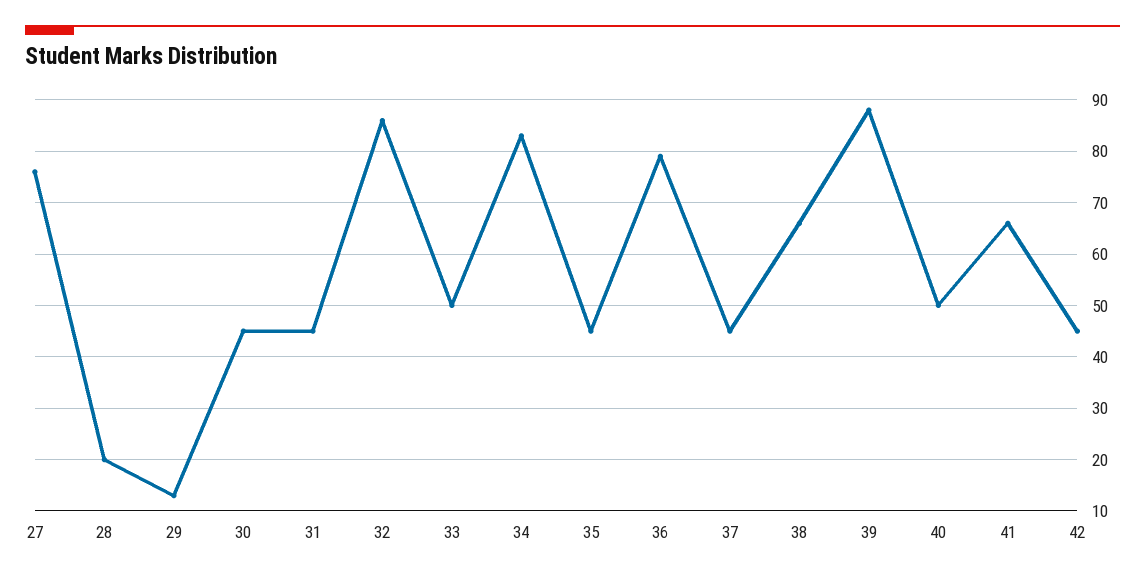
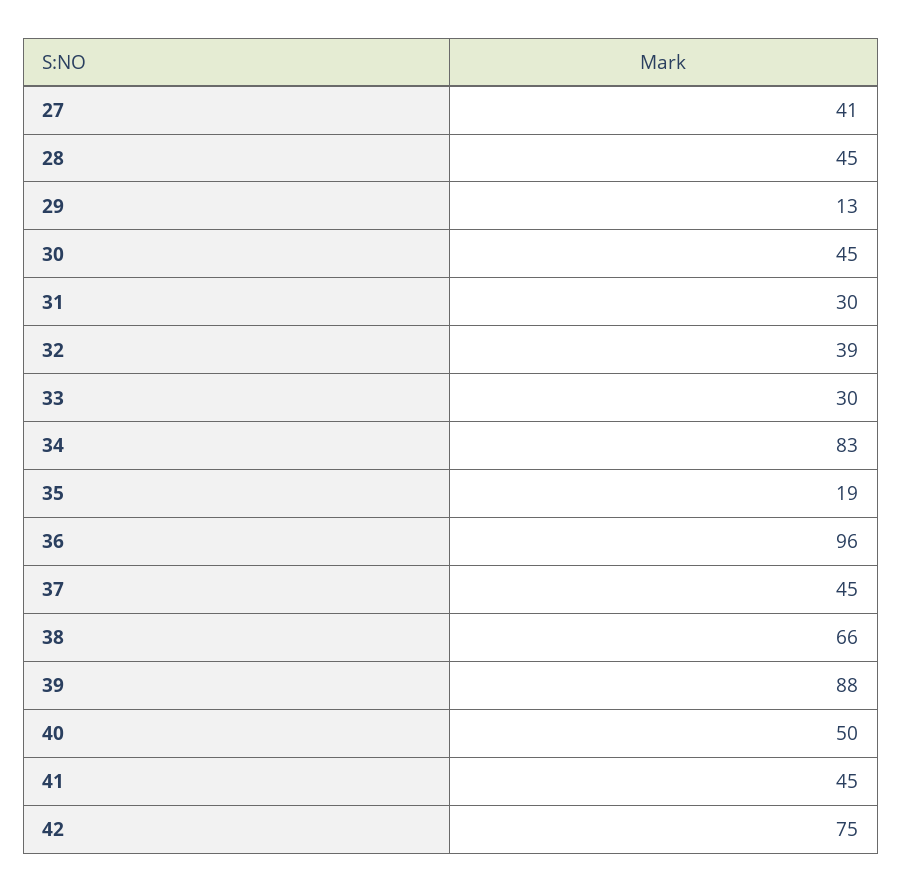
  {
-   "27": 75,
+   "27": 41,
-   "28": 20,
+   "28": 45,
    "29": 13,
    "30": 45,
-   "31": 45,
+   "31": 30,
-   "32": 85,
+   "32": 39,
-   "33": 50,
+   "33": 30,
    "34": 83,
-   "35": 45,
+   "35": 19,
-   "36": 80,
+   "36": 96,
    "37": 45,
    "38": 66,
    "39": 88,
    "40": 50,
-   "41": 65,
+   "41": 45,
-   "42": 45
+   "42": 75
  }

